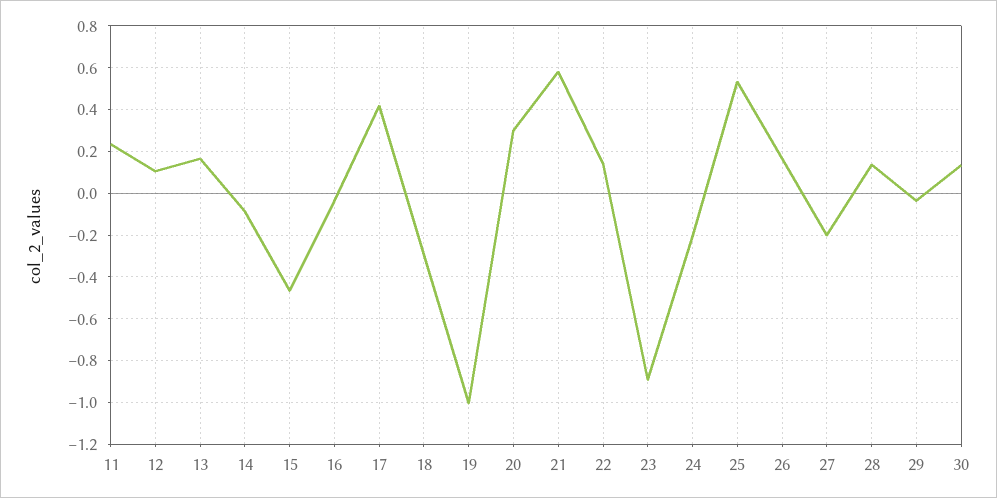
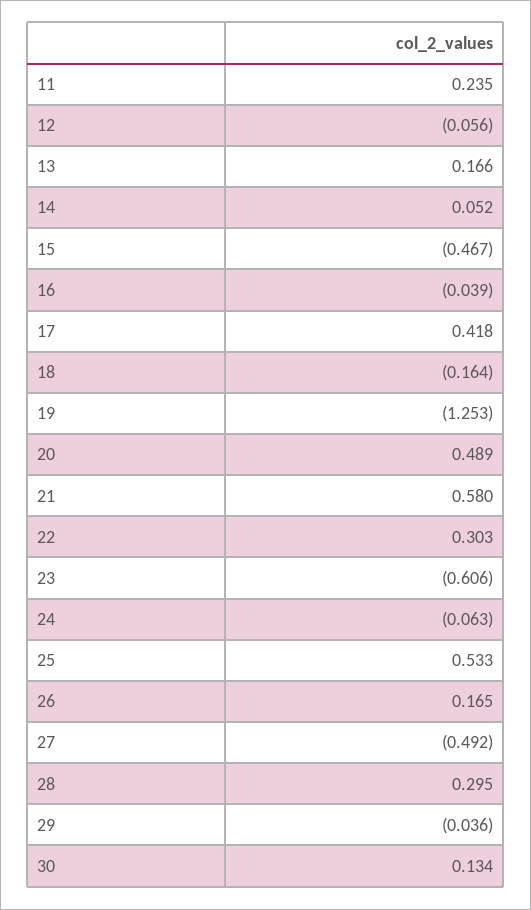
  {
    "11": 0.235,
-   "12": 0.1,
+   "12": -0.056,
    "13": 0.166,
-   "14": -0.1,
+   "14": 0.052,
    "15": -0.467,
    "16": -0.039,
    "17": 0.418,
-   "18": -0.3,
+   "18": -0.164,
-   "19": -1,
+   "19": -1.253,
-   "20": 0.3,
+   "20": 0.489,
    "21": 0.58,
-   "22": 0.15,
+   "22": 0.303,
-   "23": -0.9,
+   "23": -0.606,
-   "24": -0.2,
+   "24": -0.063,
    "25": 0.533,
    "26": 0.165,
-   "27": -0.2,
+   "27": -0.492,
-   "28": 0.15,
+   "28": 0.295,
    "29": -0.036,
    "30": 0.134
  }

